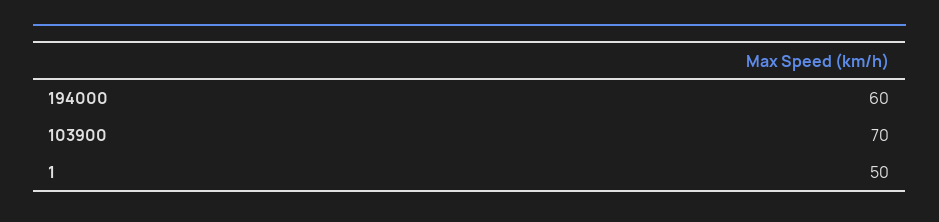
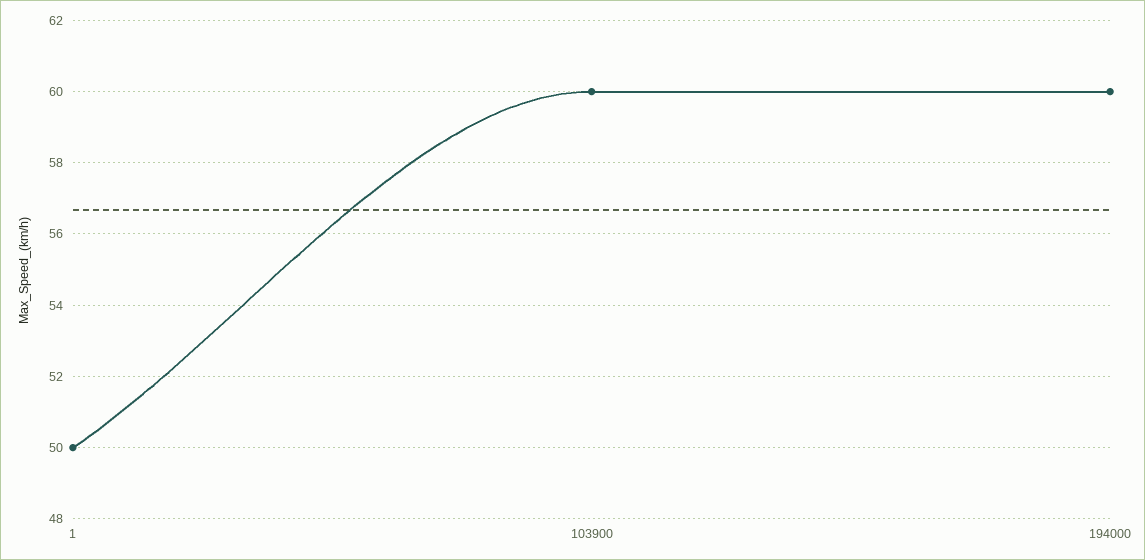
  {
    "194000": 60,
-   "103900": 70,
+   "103900": 60,
    "1": 50
  }

